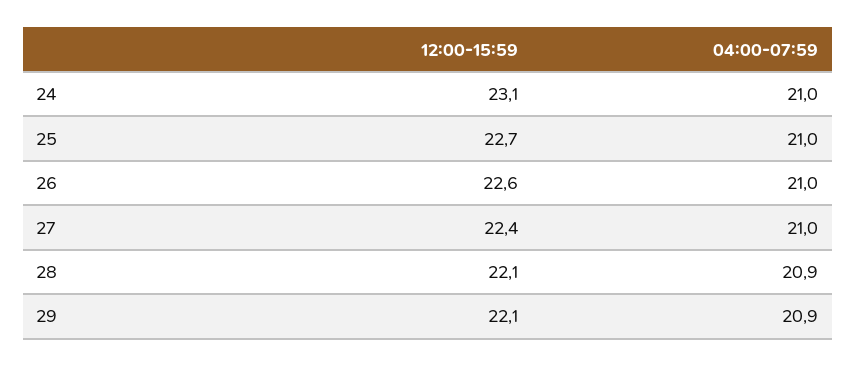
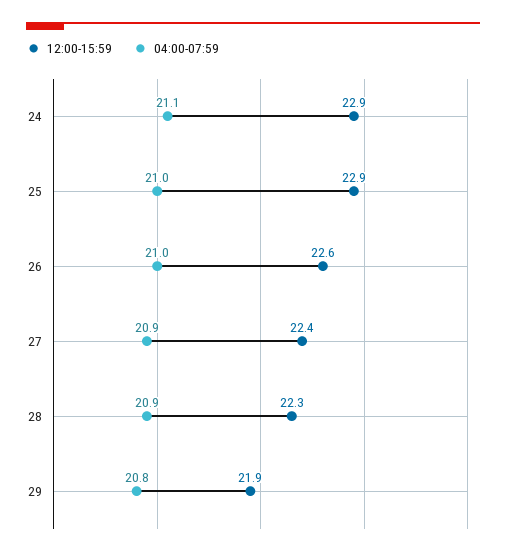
  {
    "12:00-15:59": {
-     "24": 23.1,
+     "24": 22.9,
-     "25": 22.7,
+     "25": 22.9,
      "26": 22.6,
      "27": 22.4,
-     "28": 22.1,
+     "28": 22.3,
-     "29": 22.1
+     "29": 21.9
    },
    "04:00-07:59": {
-     "24": 21,
+     "24": 21.1,
      "25": 21,
      "26": 21,
-     "27": 21,
+     "27": 20.9,
      "28": 20.9,
-     "29": 20.9
+     "29": 20.8
    }
  }

